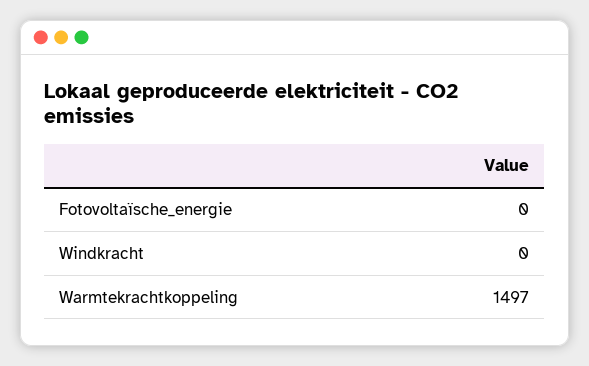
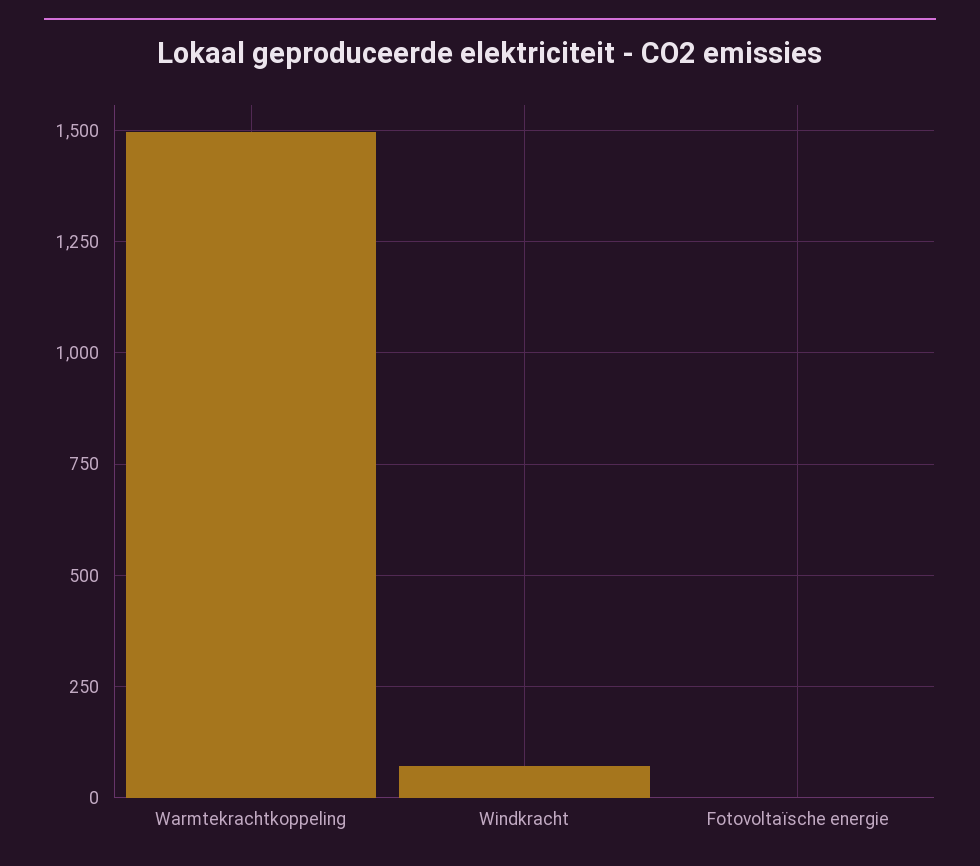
  {
    "Fotovoltaïsche_energie": 0,
-   "Windkracht": 0,
+   "Windkracht": 75,
    "Warmtekrachtkoppeling": 1497
  }

